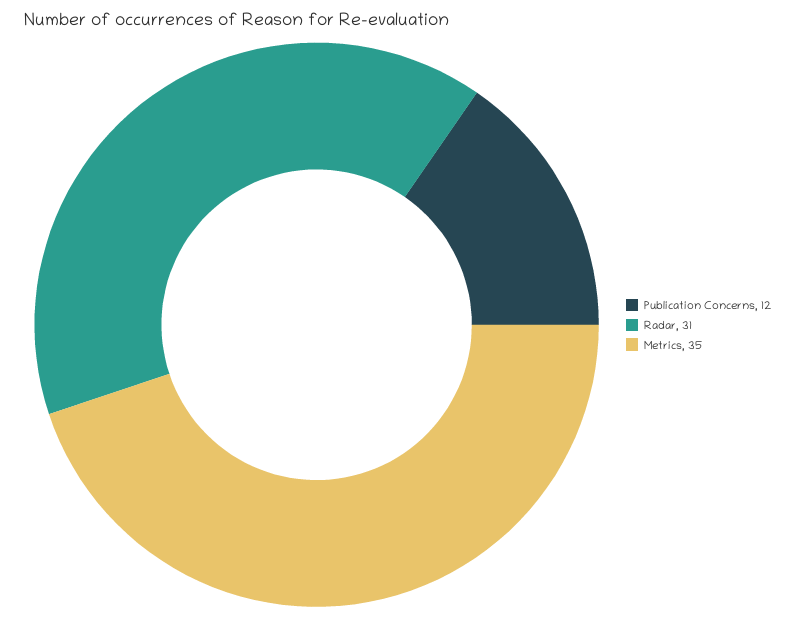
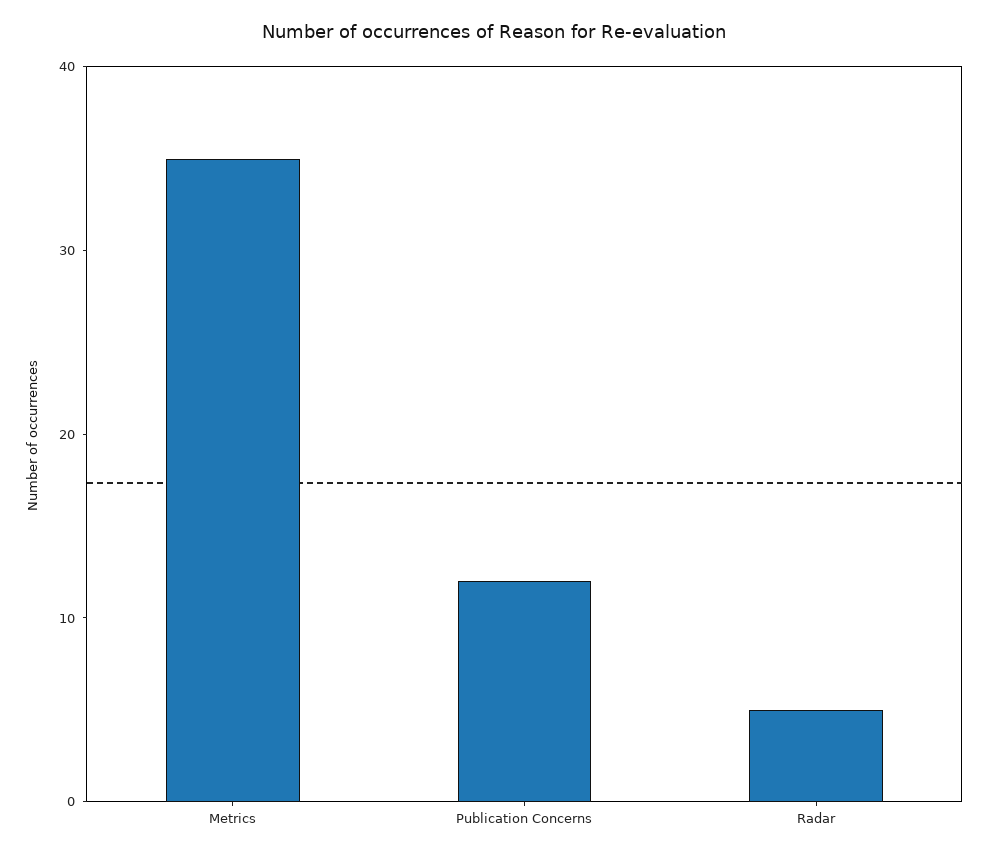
  {
    "Publication Concerns": 12,
-   "Radar": 31,
+   "Radar": 5,
    "Metrics": 35
  }

